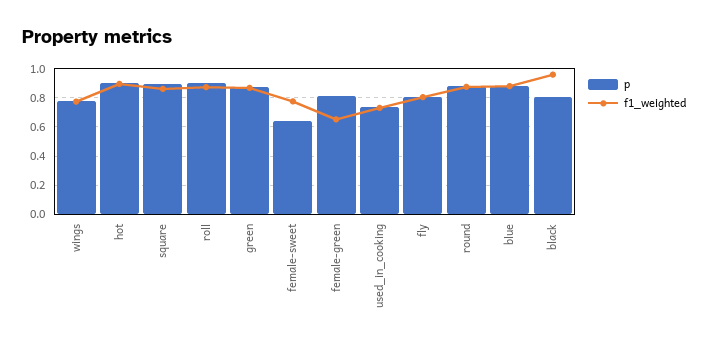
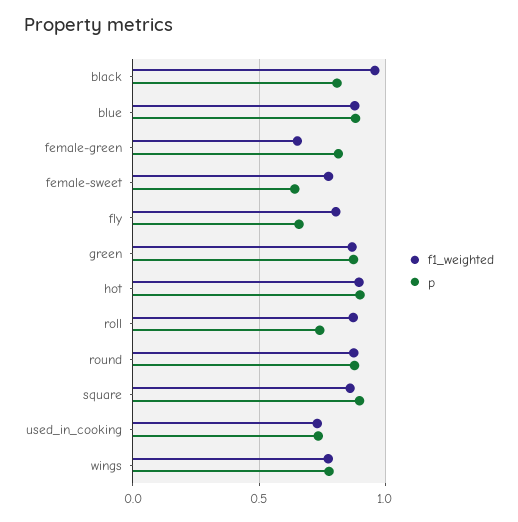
  {
    "p": {
      "wings": 0.8,
      "hot": 0.9,
      "square": 0.9,
-     "roll": 0.9,
+     "roll": 0.75,
      "green": 0.85,
      "female-sweet": 0.65,
      "female-green": 0.8,
      "used_in_cooking": 0.75,
-     "fly": 0.8,
+     "fly": 0.65,
      "round": 0.9,
      "blue": 0.9,
      "black": 0.8
    },
    "f1_weighted": {
      "wings": 0.75,
      "hot": 0.9,
      "square": 0.85,
      "roll": 0.85,
      "green": 0.85,
      "female-sweet": 0.8,
      "female-green": 0.65,
      "used_in_cooking": 0.75,
      "fly": 0.8,
      "round": 0.9,
      "blue": 0.9,
      "black": 0.95
    }
  }

